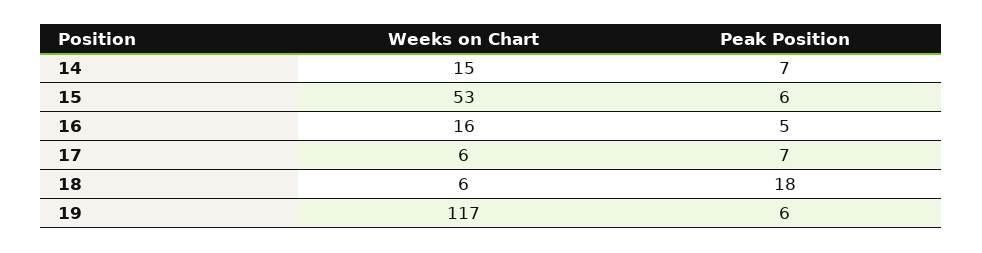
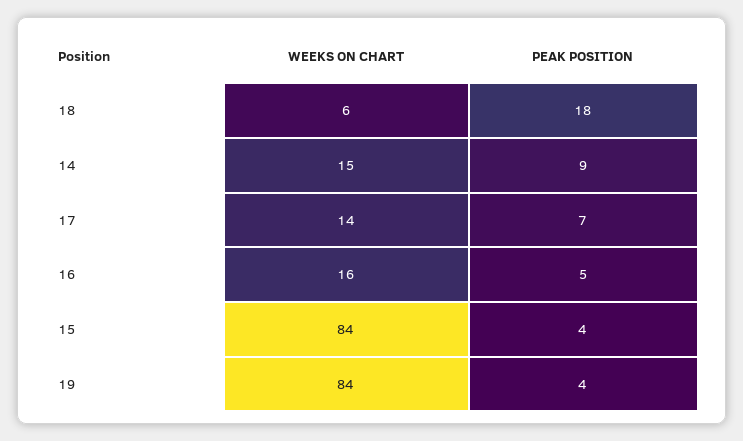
  {
    "Weeks on Chart": {
      "14": 15,
-     "15": 53,
+     "15": 84,
      "16": 16,
-     "17": 6,
+     "17": 14,
      "18": 6,
-     "19": 117
+     "19": 84
    },
    "Peak Position": {
-     "14": 7,
+     "14": 9,
-     "15": 6,
+     "15": 4,
      "16": 5,
      "17": 7,
      "18": 18,
-     "19": 6
+     "19": 4
    }
  }

